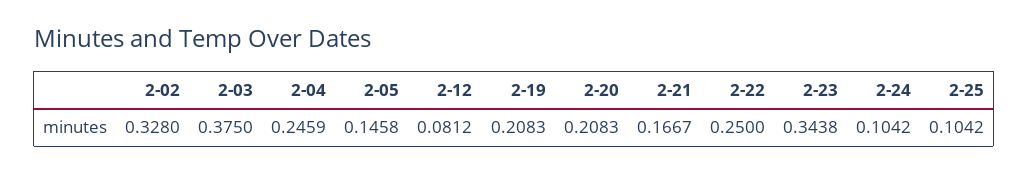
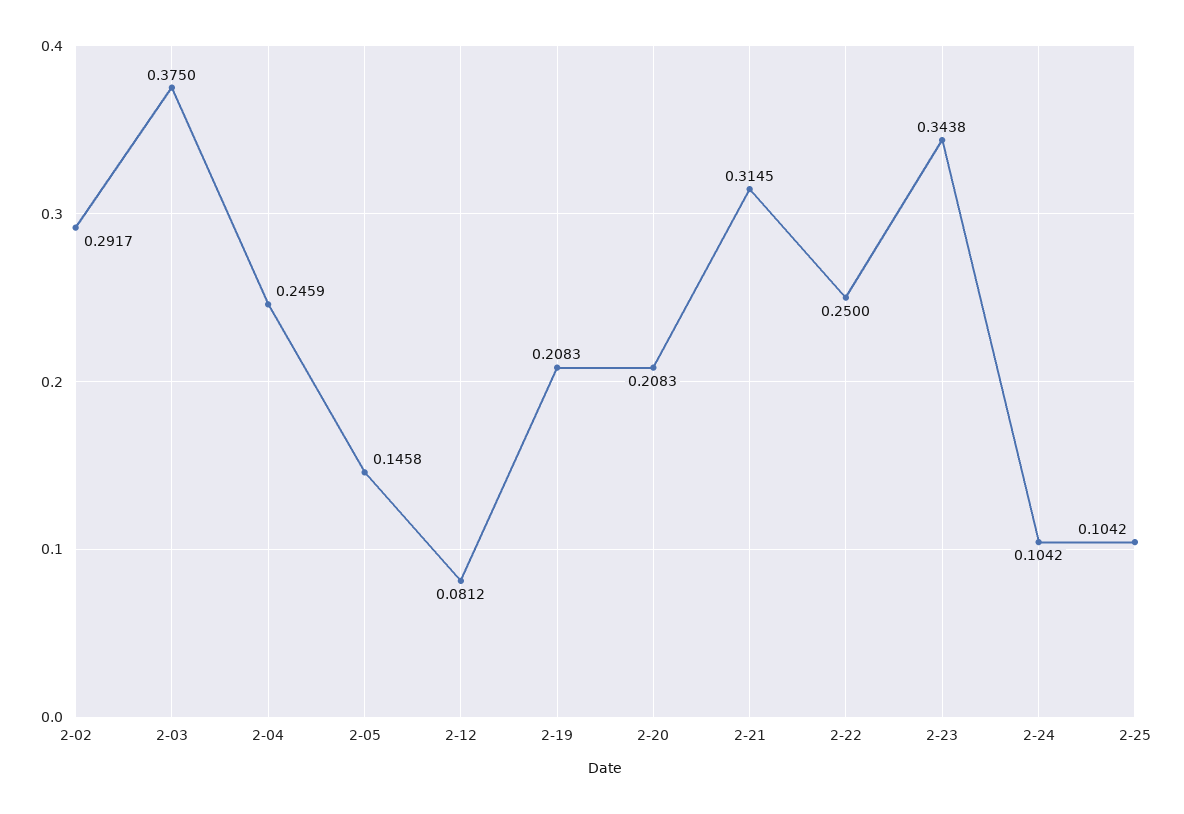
  {
-   "2-02": 0.328,
+   "2-02": 0.2917,
    "2-03": 0.375,
    "2-04": 0.2459,
    "2-05": 0.1458,
    "2-12": 0.0812,
    "2-19": 0.2083,
    "2-20": 0.2083,
-   "2-21": 0.1667,
+   "2-21": 0.3145,
    "2-22": 0.25,
    "2-23": 0.3438,
    "2-24": 0.1042,
    "2-25": 0.1042
  }

